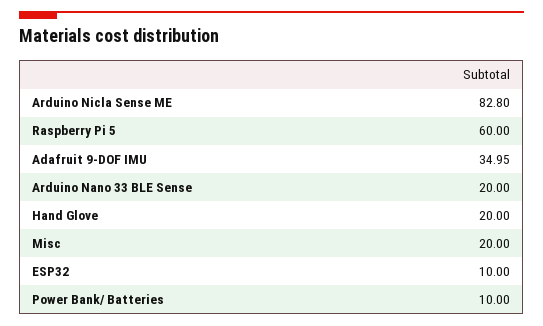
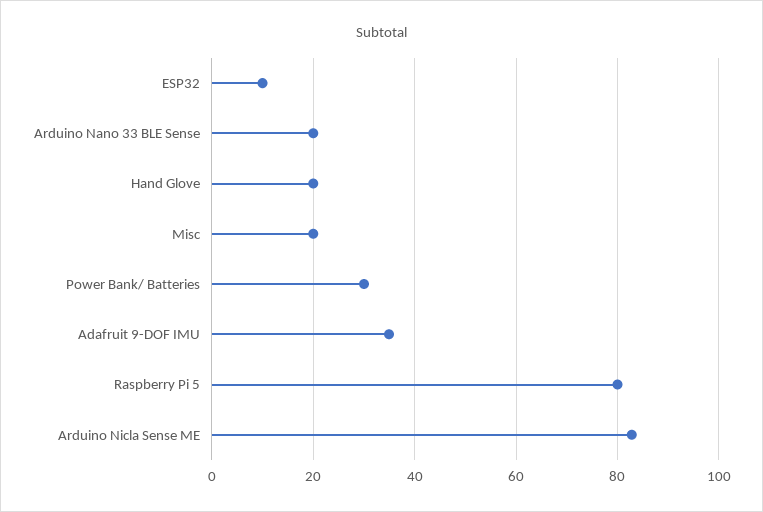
  {
    "Arduino Nicla Sense ME": 82.8,
-   "Raspberry Pi 5": 60,
+   "Raspberry Pi 5": 80,
    "Adafruit 9-DOF IMU": 34.95,
    "Arduino Nano 33 BLE Sense": 20,
    "Hand Glove": 20,
    "Misc": 20,
    "ESP32": 10,
-   "Power Bank/ Batteries": 10
+   "Power Bank/ Batteries": 30
  }

